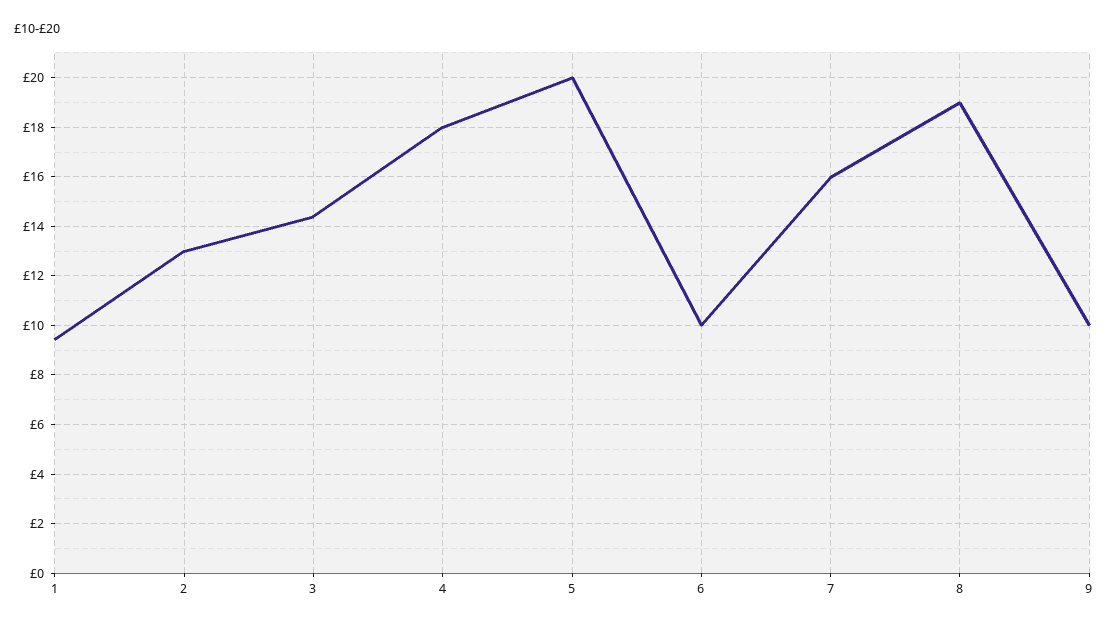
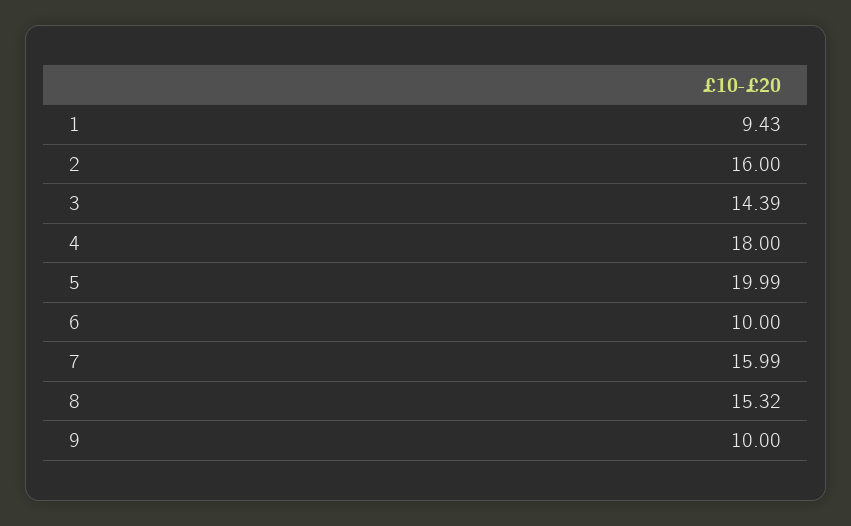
  {
    "1": 9.43,
-   "2": 13,
+   "2": 16,
    "3": 14.39,
    "4": 18,
    "5": 19.99,
    "6": 10,
    "7": 15.99,
-   "8": 19,
+   "8": 15.32,
    "9": 10
  }

